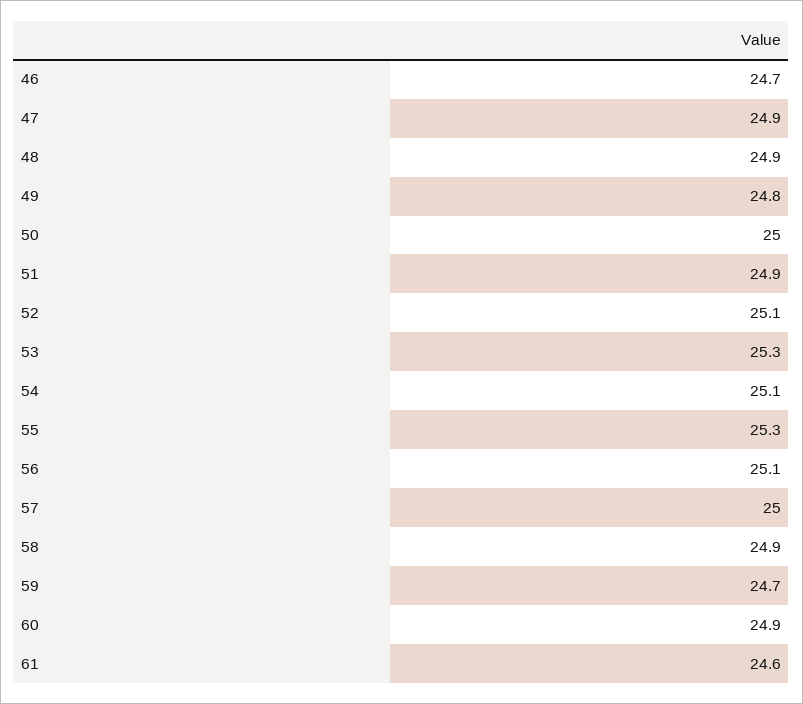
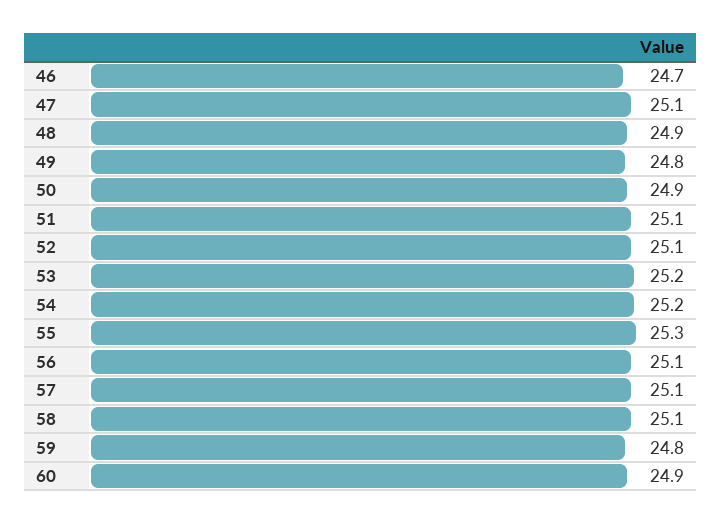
  {
    "46": 24.7,
-   "47": 24.9,
+   "47": 25.1,
    "48": 24.9,
    "49": 24.8,
-   "50": 25,
+   "50": 24.9,
-   "51": 24.9,
+   "51": 25.1,
    "52": 25.1,
-   "53": 25.3,
+   "53": 25.2,
-   "54": 25.1,
+   "54": 25.2,
    "55": 25.3,
    "56": 25.1,
-   "57": 25,
+   "57": 25.1,
-   "58": 24.9,
+   "58": 25.1,
-   "59": 24.7,
+   "59": 24.8,
-   "60": 24.9,
+   "60": 24.9
-   "61": 24.6
  }

